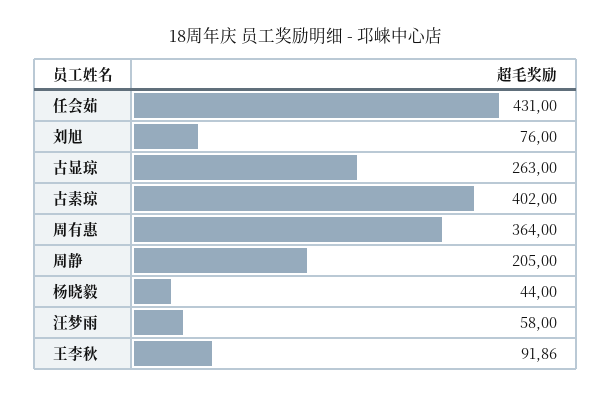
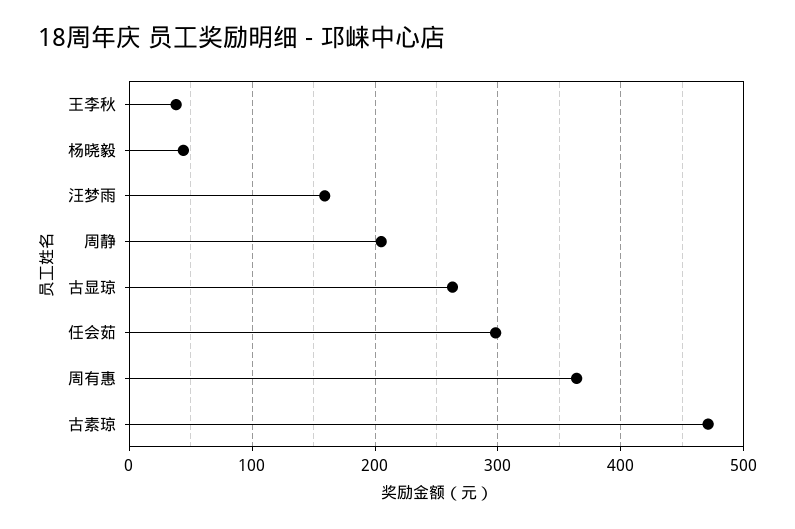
  {
-   "任会茹": 431,
+   "任会茹": 300,
-   "刘旭": 76,
    "古显琼": 263,
-   "古素琼": 402,
+   "古素琼": 470,
    "周有惠": 364,
    "周静": 205,
    "杨晓毅": 44,
-   "汪梦雨": 58,
+   "汪梦雨": 160,
-   "王李秋": 91.86
+   "王李秋": 40
  }

